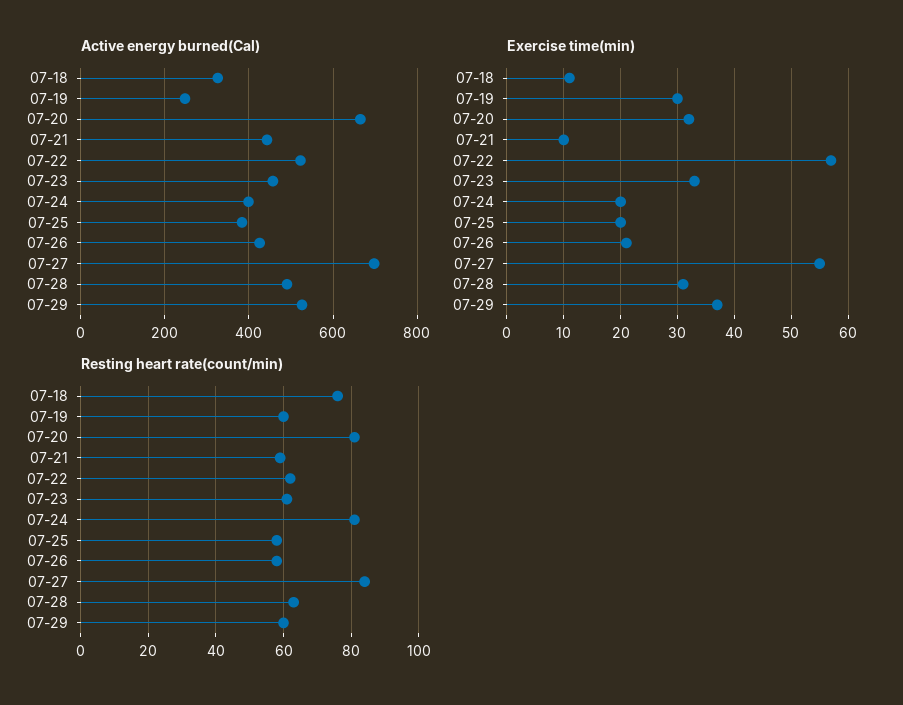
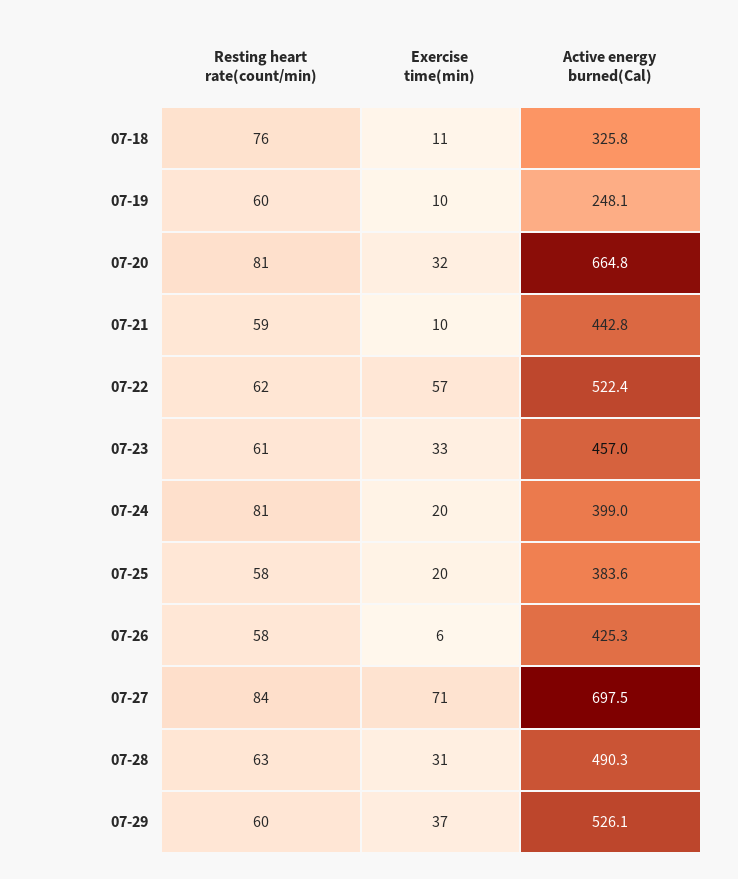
  {
    "Active energy burned(Cal)": {
      "07-18": 325.8,
      "07-19": 248.1,
      "07-20": 664.8,
      "07-21": 442.8,
      "07-22": 522.4,
      "07-23": 457,
      "07-24": 399,
      "07-25": 383.6,
      "07-26": 425.3,
      "07-27": 697.5,
      "07-28": 490.3,
      "07-29": 526.1
    },
    "Exercise time(min)": {
      "07-18": 11,
-     "07-19": 30,
+     "07-19": 10,
      "07-20": 32,
      "07-21": 10,
      "07-22": 57,
      "07-23": 33,
      "07-24": 20,
      "07-25": 20,
-     "07-26": 20,
+     "07-26": 6,
-     "07-27": 55,
+     "07-27": 71,
      "07-28": 31,
      "07-29": 37
    },
    "Resting heart rate(count/min)": {
      "07-18": 76,
      "07-19": 60,
      "07-20": 81,
      "07-21": 59,
      "07-22": 62,
      "07-23": 61,
      "07-24": 81,
      "07-25": 58,
      "07-26": 58,
      "07-27": 84,
      "07-28": 63,
      "07-29": 60
    }
  }

